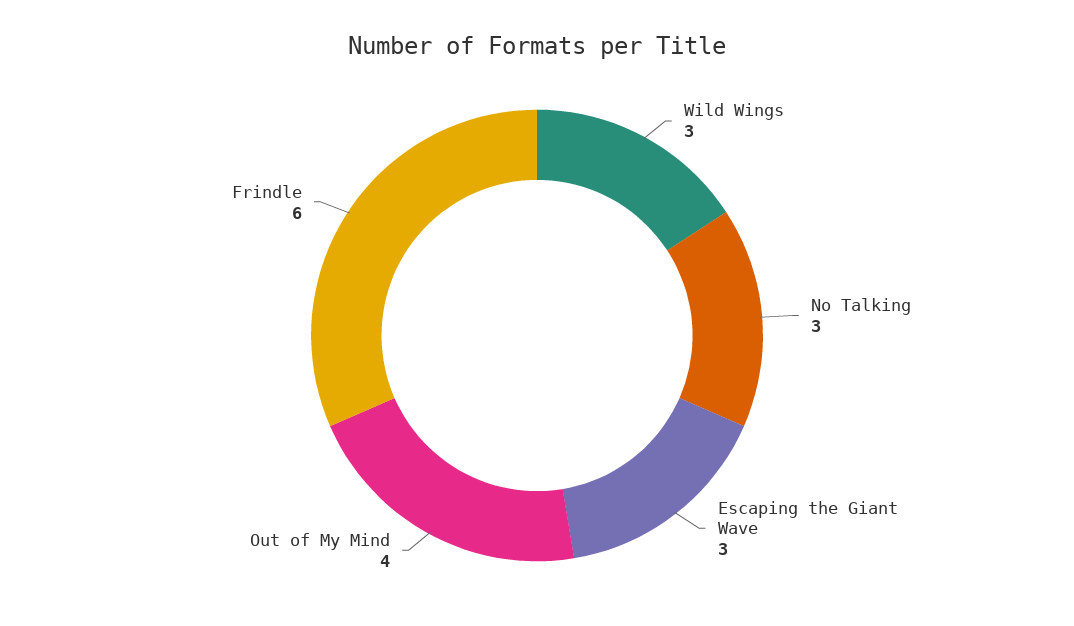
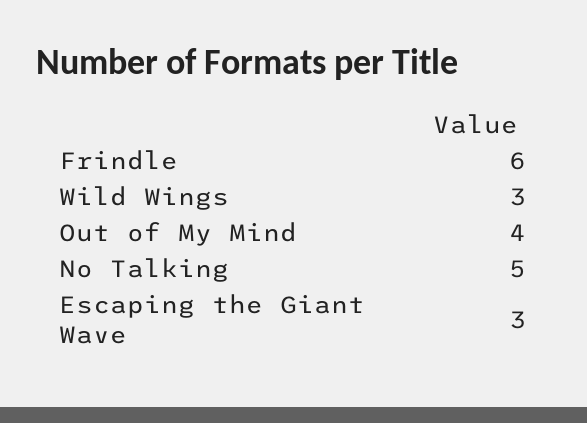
  {
    "Wild Wings": 3,
-   "No Talking": 3,
+   "No Talking": 5,
    "Escaping the Giant Wave": 3,
    "Out of My Mind": 4,
    "Frindle": 6
  }

